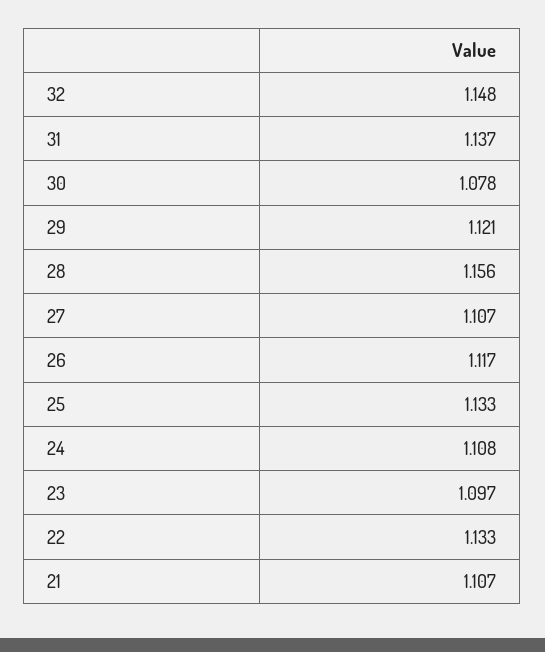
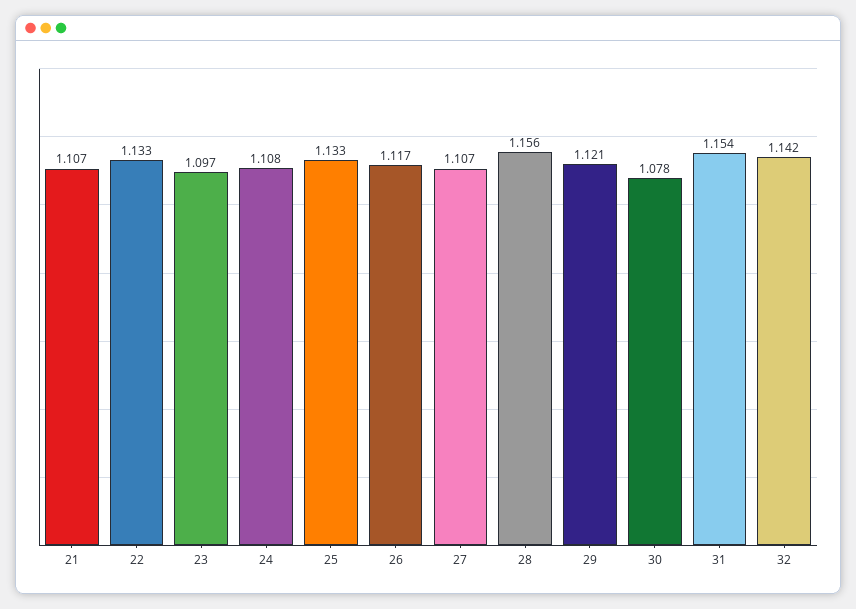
  {
-   "32": 1.148,
+   "32": 1.142,
-   "31": 1.137,
+   "31": 1.154,
    "30": 1.078,
    "29": 1.121,
    "28": 1.156,
    "27": 1.107,
    "26": 1.117,
    "25": 1.133,
    "24": 1.108,
    "23": 1.097,
    "22": 1.133,
    "21": 1.107
  }

